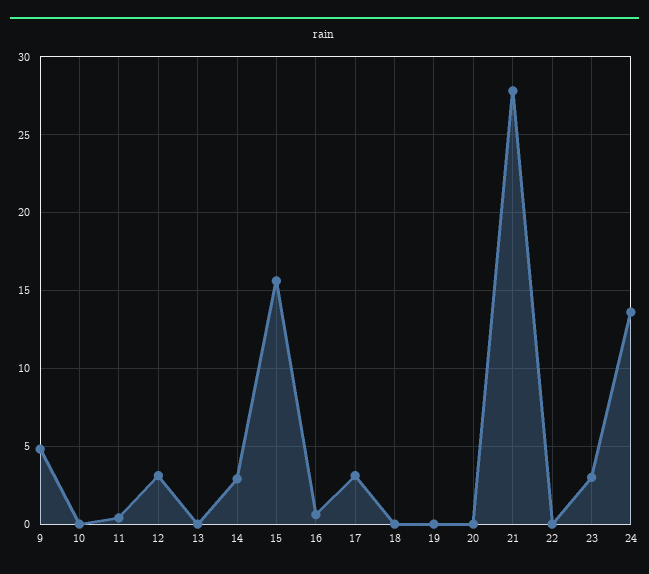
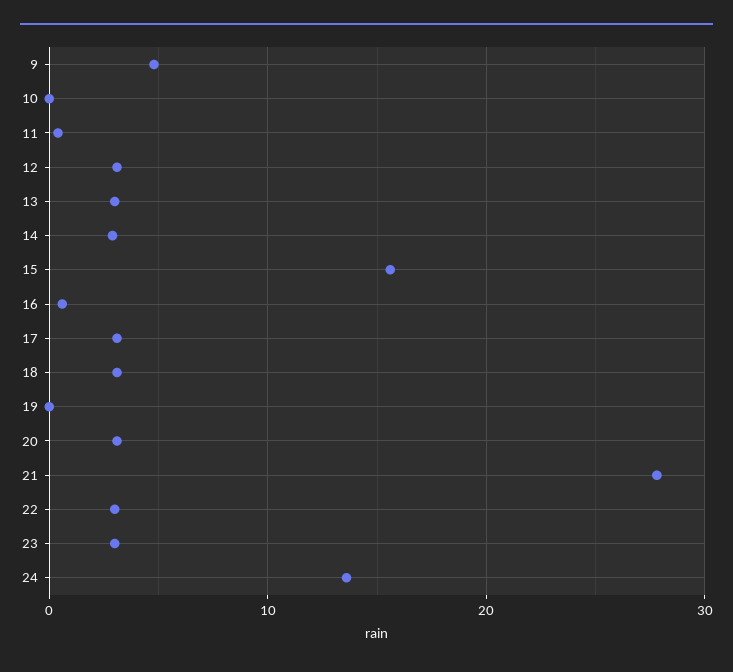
  {
    "9": 5,
    "10": 0,
    "11": 0.5,
    "12": 3,
-   "13": 0,
+   "13": 3,
    "14": 3,
    "15": 15.5,
    "16": 0.5,
    "17": 3,
-   "18": 0,
+   "18": 3,
    "19": 0,
-   "20": 0,
+   "20": 3,
    "21": 28,
-   "22": 0,
+   "22": 3,
    "23": 3,
    "24": 13.5
  }

